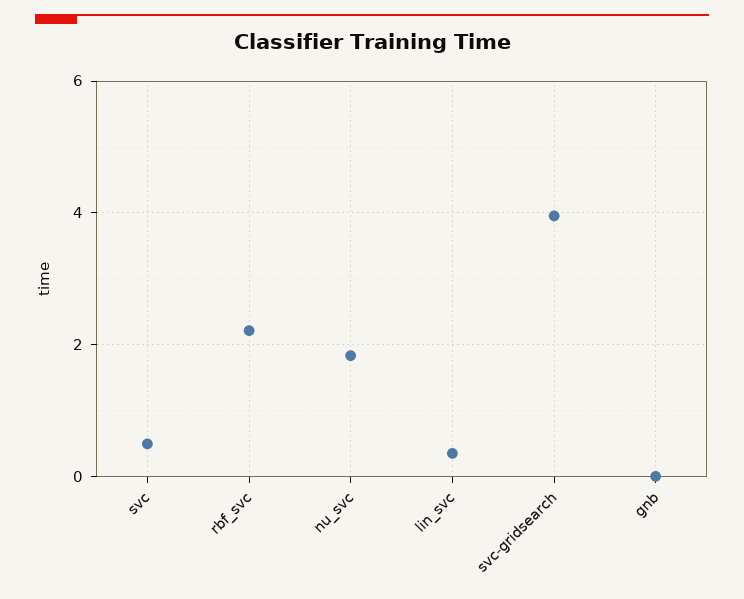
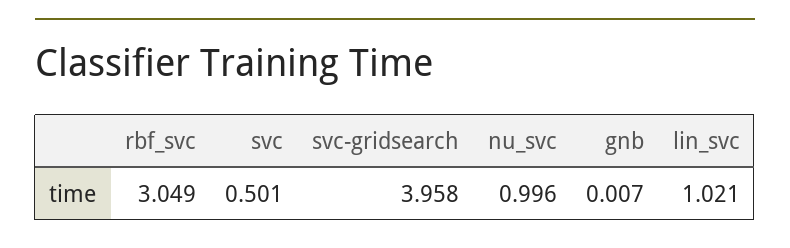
  {
    "svc": 0.501,
-   "rbf_svc": 2.2,
+   "rbf_svc": 3.049,
-   "nu_svc": 1.8,
+   "nu_svc": 0.996,
-   "lin_svc": 0.4,
+   "lin_svc": 1.021,
    "svc-gridsearch": 3.958,
    "gnb": 0.007
  }

